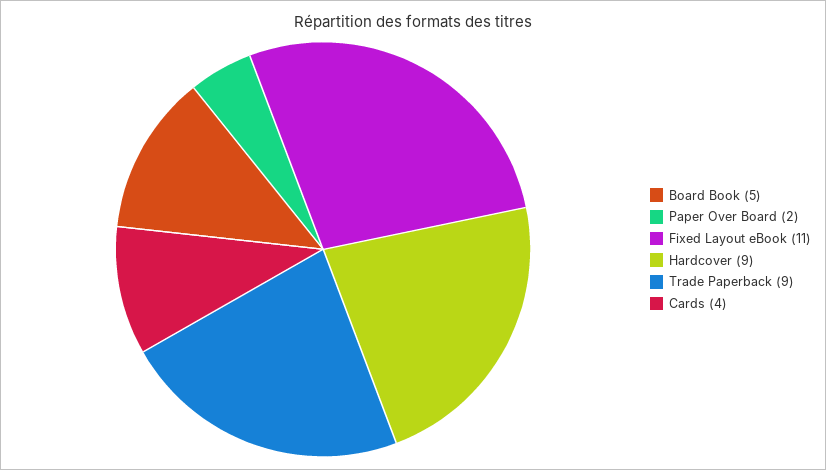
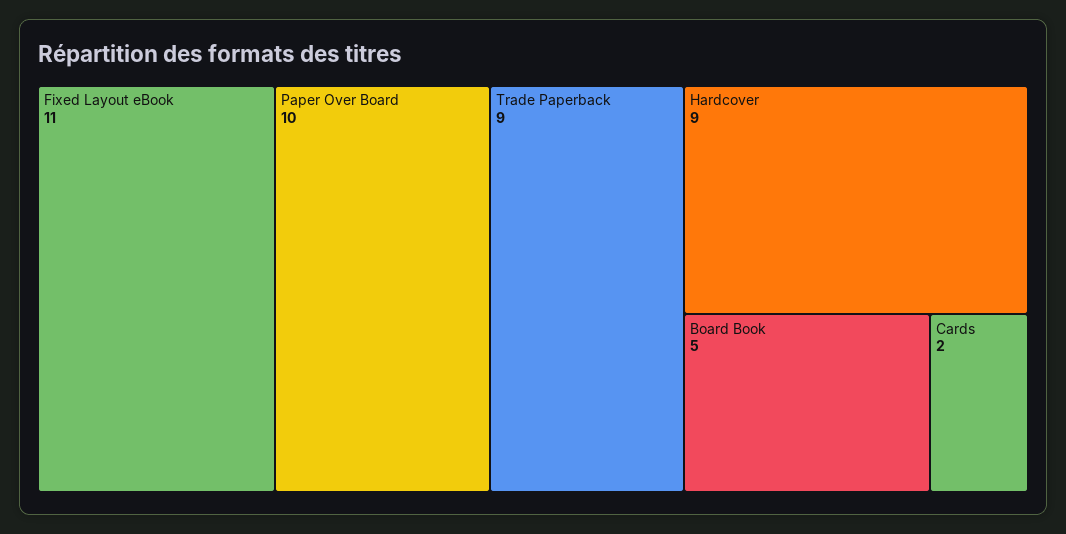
  {
    "Board Book": 5,
-   "Paper Over Board": 2,
+   "Paper Over Board": 10,
    "Fixed Layout eBook": 11,
    "Hardcover": 9,
    "Trade Paperback": 9,
-   "Cards": 4
+   "Cards": 2
  }

